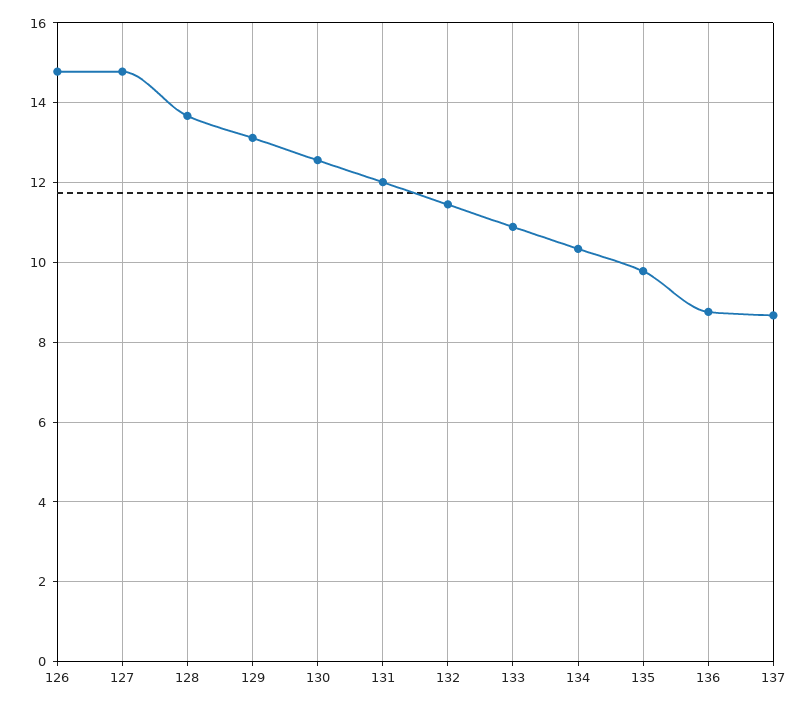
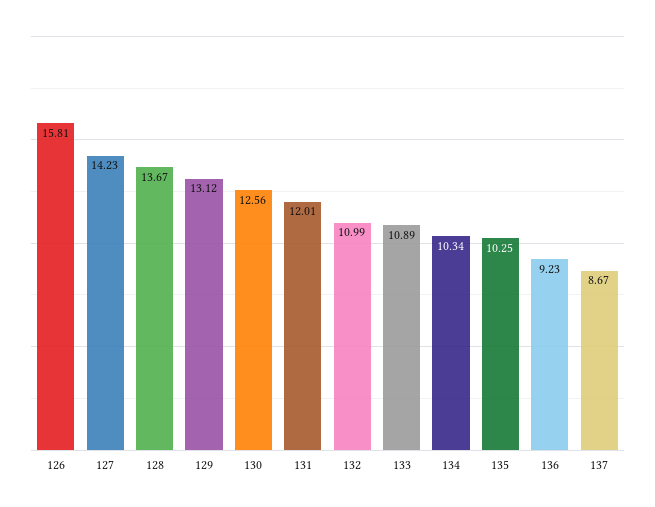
  {
-   "126": 14.8,
+   "126": 15.81,
-   "127": 14.8,
+   "127": 14.23,
    "128": 13.67,
    "129": 13.12,
    "130": 12.56,
    "131": 12.01,
-   "132": 11.4,
+   "132": 10.99,
    "133": 10.89,
    "134": 10.34,
-   "135": 9.8,
+   "135": 10.25,
-   "136": 8.8,
+   "136": 9.23,
    "137": 8.67
  }

